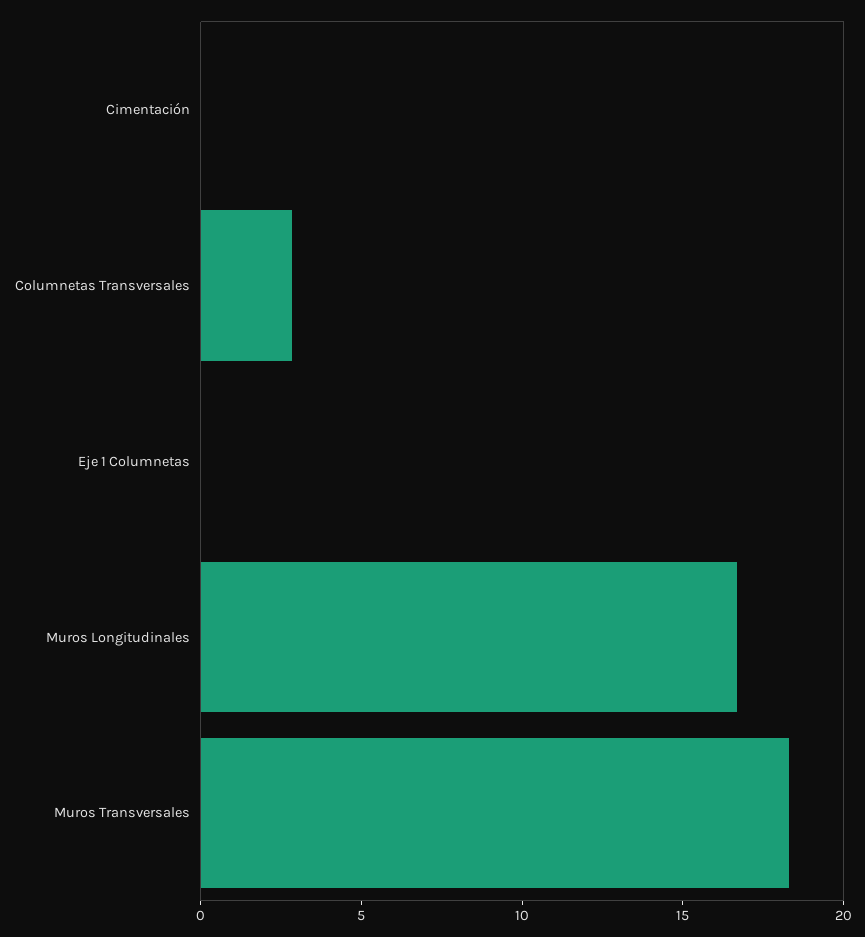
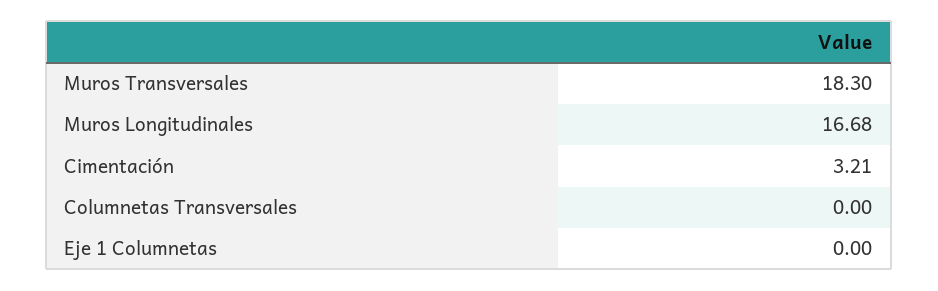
  {
-   "Cimentación": 0,
+   "Cimentación": 3.21,
-   "Columnetas Transversales": 3,
+   "Columnetas Transversales": 0,
    "Eje 1 Columnetas": 0,
    "Muros Longitudinales": 16.68,
    "Muros Transversales": 18.3
  }

